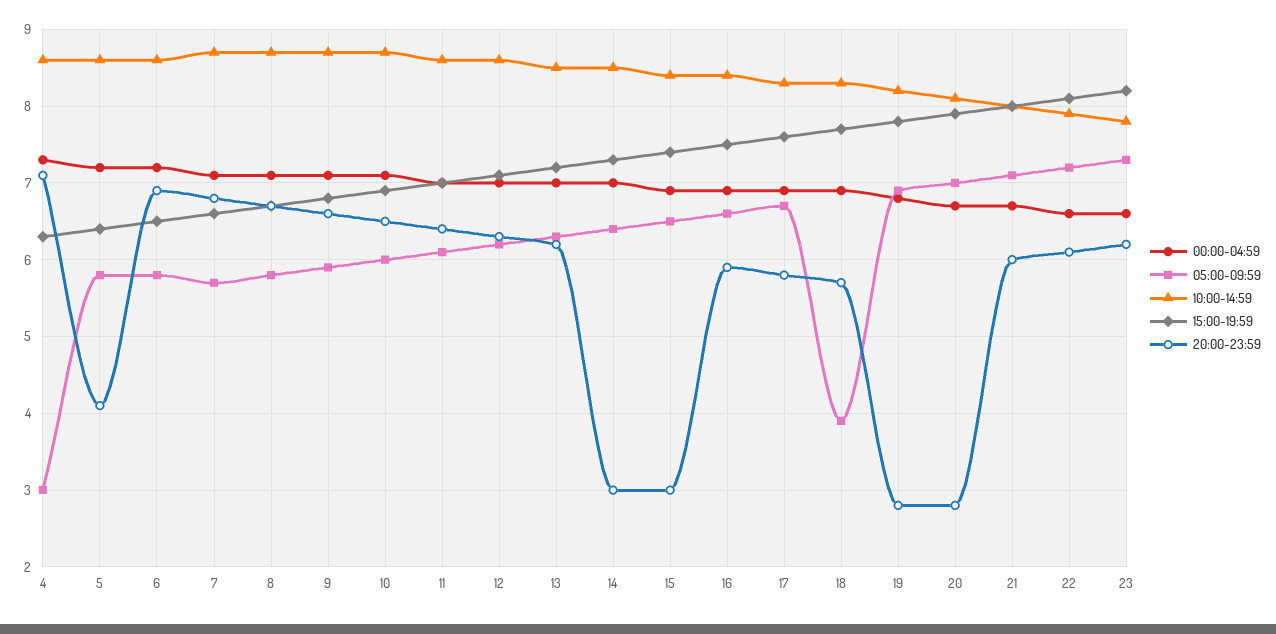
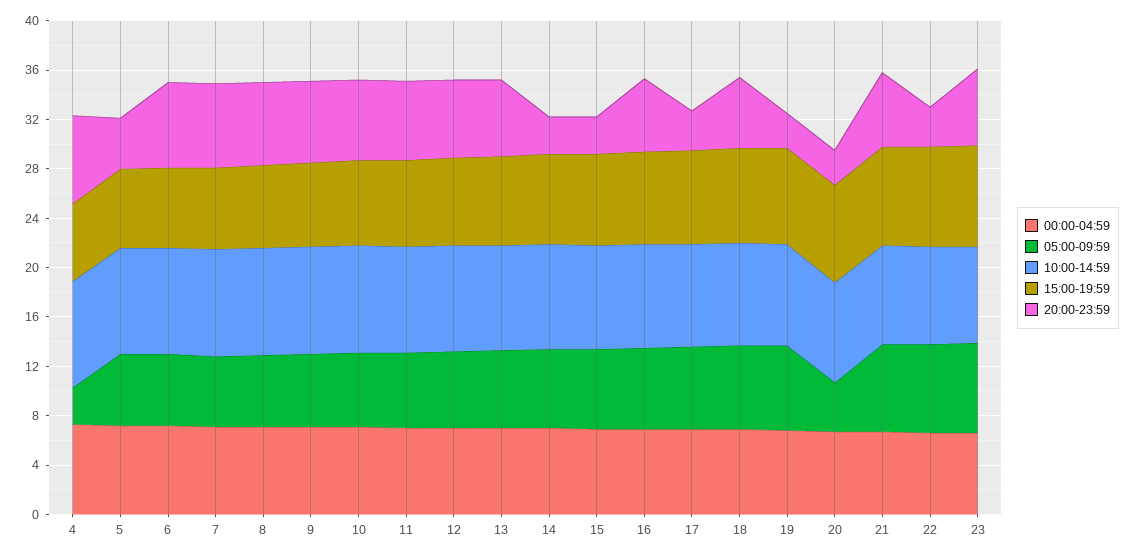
  {
    "00:00-04:59": {
      "4": 7.3,
      "5": 7.2,
      "6": 7.2,
      "7": 7.1,
      "8": 7.1,
      "9": 7.1,
      "10": 7.1,
      "11": 7,
      "12": 7,
      "13": 7,
      "14": 7,
      "15": 6.9,
      "16": 6.9,
      "17": 6.9,
      "18": 6.9,
      "19": 6.8,
      "20": 6.7,
      "21": 6.7,
      "22": 6.6,
      "23": 6.6
    },
    "05:00-09:59": {
      "4": 3,
      "5": 5.8,
      "6": 5.8,
      "7": 5.7,
      "8": 5.8,
      "9": 5.9,
      "10": 6,
      "11": 6.1,
      "12": 6.2,
      "13": 6.3,
      "14": 6.4,
      "15": 6.5,
      "16": 6.6,
      "17": 6.7,
-     "18": 3.9,
+     "18": 7,
      "19": 6.9,
-     "20": 7,
+     "20": 4,
      "21": 7.1,
      "22": 7.2,
      "23": 7.3
    },
    "10:00-14:59": {
      "4": 8.6,
      "5": 8.6,
      "6": 8.6,
      "7": 8.7,
      "8": 8.7,
      "9": 8.7,
      "10": 8.7,
      "11": 8.6,
      "12": 8.6,
      "13": 8.5,
      "14": 8.5,
      "15": 8.4,
      "16": 8.4,
      "17": 8.3,
      "18": 8.3,
      "19": 8.2,
      "20": 8.1,
      "21": 8,
      "22": 7.9,
      "23": 7.8
    },
    "15:00-19:59": {
      "4": 6.3,
      "5": 6.4,
      "6": 6.5,
      "7": 6.6,
      "8": 6.7,
      "9": 6.8,
      "10": 6.9,
      "11": 7,
      "12": 7.1,
      "13": 7.2,
      "14": 7.3,
      "15": 7.4,
      "16": 7.5,
      "17": 7.6,
      "18": 7.7,
      "19": 7.8,
      "20": 7.9,
      "21": 8,
      "22": 8.1,
      "23": 8.2
    },
    "20:00-23:59": {
      "4": 7.1,
      "5": 4.1,
      "6": 6.9,
      "7": 6.8,
      "8": 6.7,
      "9": 6.6,
      "10": 6.5,
      "11": 6.4,
      "12": 6.3,
      "13": 6.2,
      "14": 3,
      "15": 3,
      "16": 5.9,
-     "17": 5.8,
+     "17": 3,
      "18": 5.7,
      "19": 2.8,
      "20": 2.8,
      "21": 6,
-     "22": 6.1,
+     "22": 3,
      "23": 6.2
    }
  }

